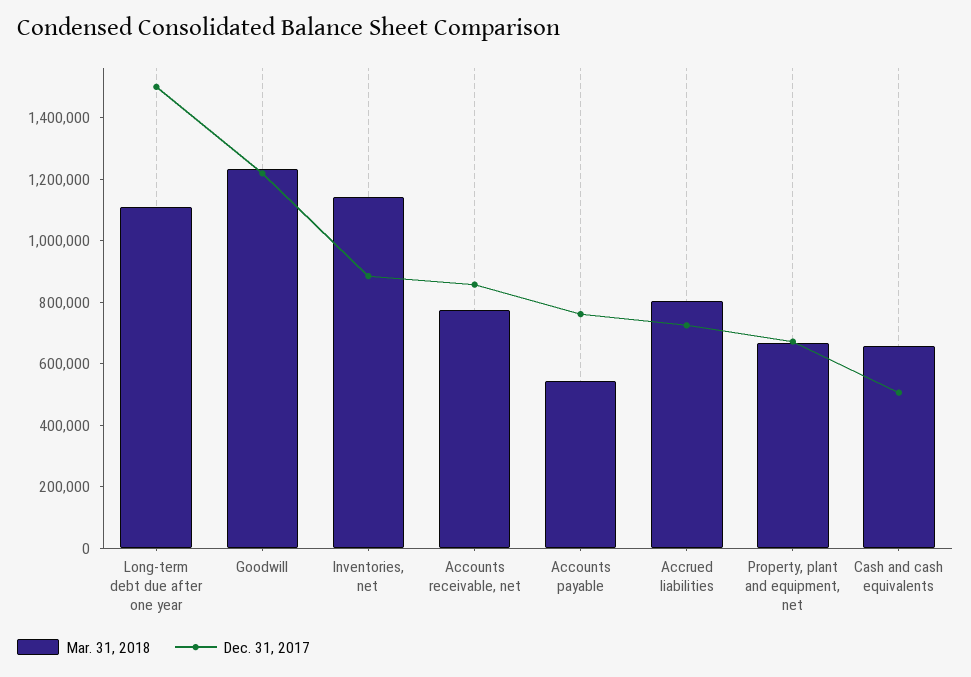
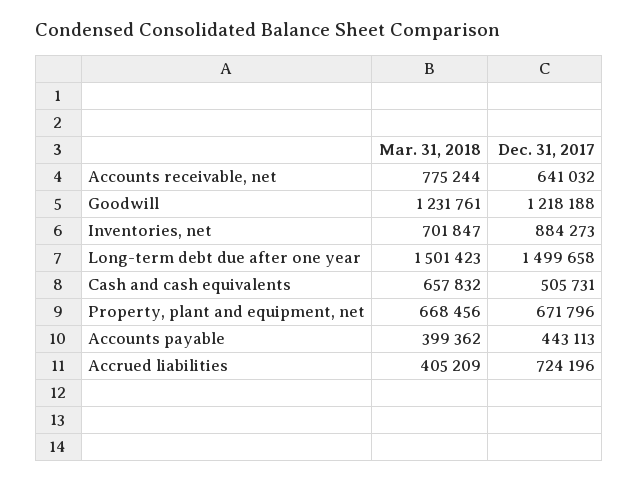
  {
    "Mar. 31, 2018": {
-     "Long-term debt due after one year": 1100000,
+     "Long-term debt due after one year": 1501423,
      "Goodwill": 1231761,
-     "Inventories, net": 1150000,
+     "Inventories, net": 701847,
      "Accounts receivable, net": 775244,
-     "Accounts payable": 550000,
+     "Accounts payable": 399362,
-     "Accrued liabilities": 800000,
+     "Accrued liabilities": 405209,
      "Property, plant and equipment, net": 668456,
      "Cash and cash equivalents": 657832
    },
    "Dec. 31, 2017": {
      "Long-term debt due after one year": 1499658,
      "Goodwill": 1218188,
      "Inventories, net": 884273,
-     "Accounts receivable, net": 850000,
+     "Accounts receivable, net": 641032,
-     "Accounts payable": 750000,
+     "Accounts payable": 443113,
      "Accrued liabilities": 724196,
      "Property, plant and equipment, net": 671796,
      "Cash and cash equivalents": 505731
    }
  }

